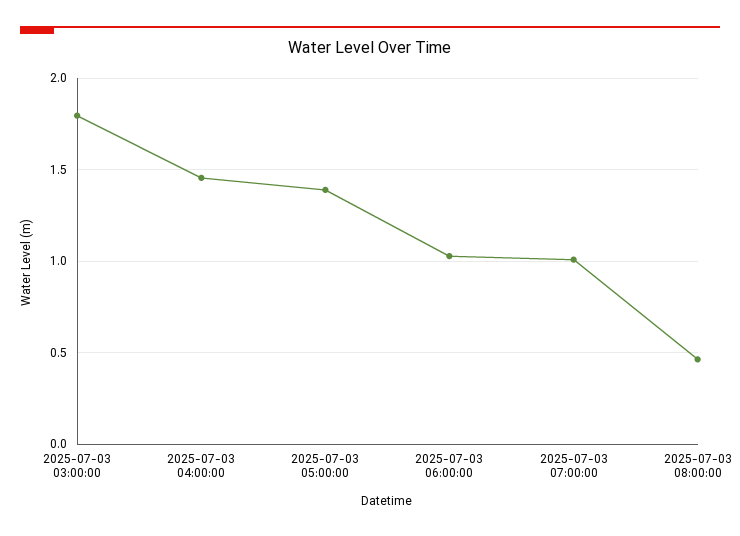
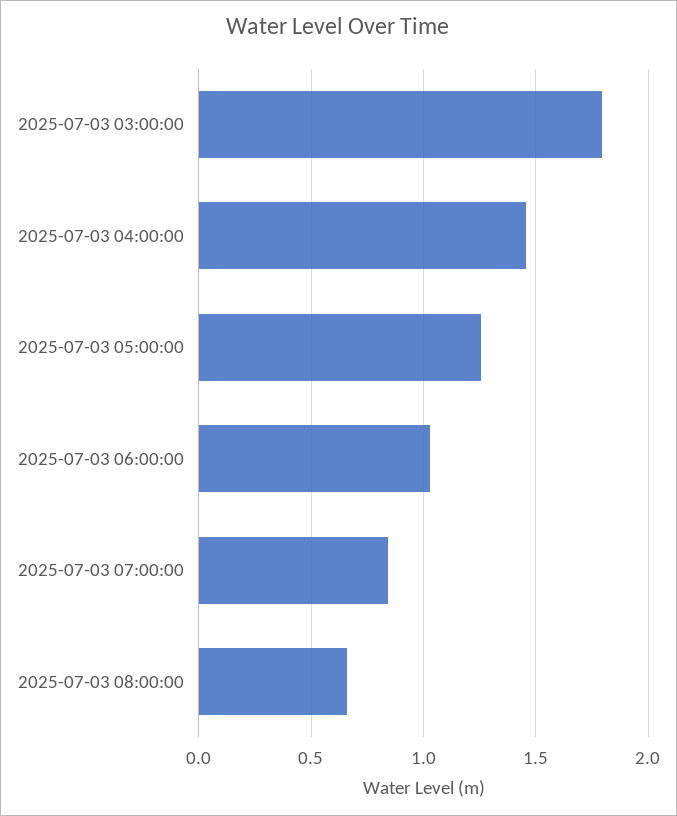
  {
    "2025-07-03 03:00:00": 1.8,
    "2025-07-03 04:00:00": 1.45,
-   "2025-07-03 05:00:00": 1.4,
+   "2025-07-03 05:00:00": 1.25,
    "2025-07-03 06:00:00": 1.05,
-   "2025-07-03 07:00:00": 1,
+   "2025-07-03 07:00:00": 0.85,
-   "2025-07-03 08:00:00": 0.45
+   "2025-07-03 08:00:00": 0.65
  }

